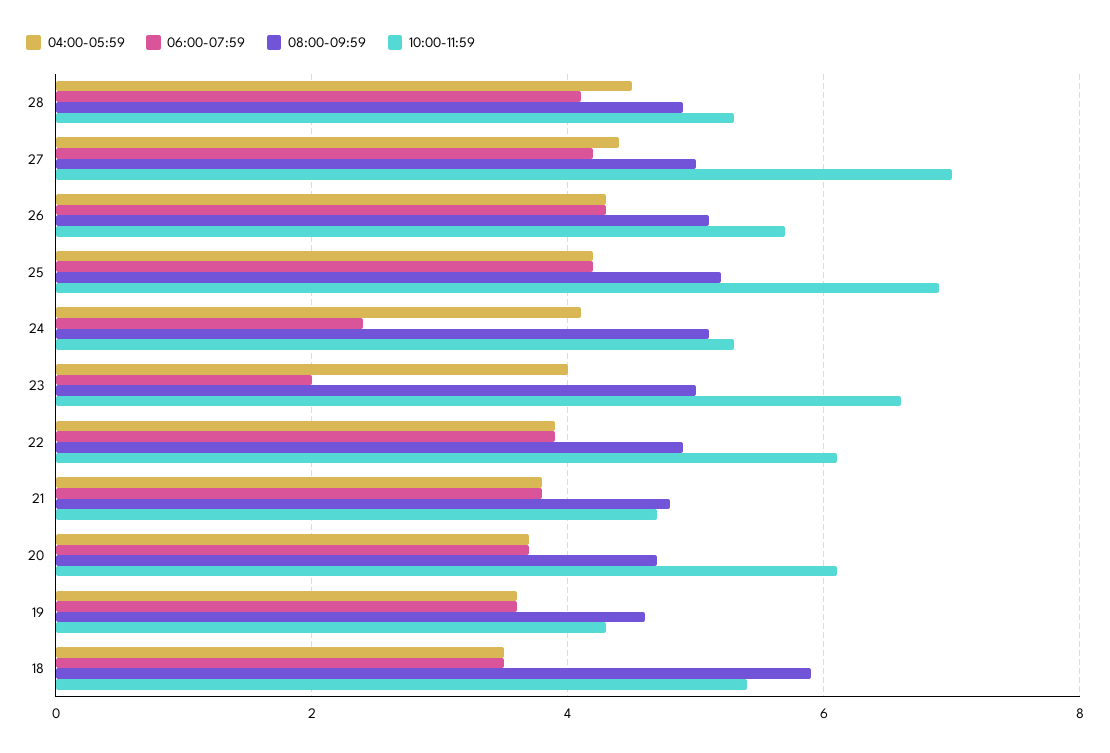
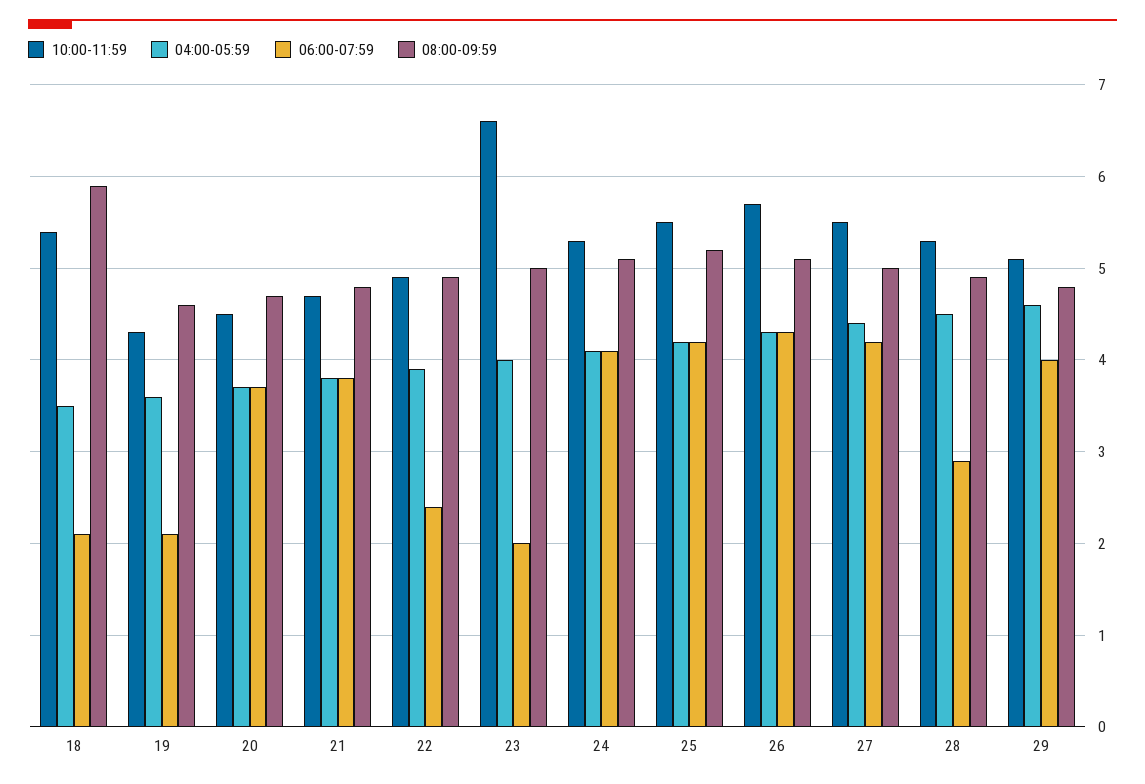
  {
    "04:00-05:59": {
      "28": 4.5,
      "27": 4.4,
      "26": 4.3,
      "25": 4.2,
      "24": 4.1,
      "23": 4,
      "22": 3.9,
      "21": 3.8,
      "20": 3.7,
      "19": 3.6,
-     "18": 3.5
+     "18": 3.5,
+     "29": 4.6
    },
    "06:00-07:59": {
-     "28": 4,
+     "28": 2.9,
      "27": 4.2,
      "26": 4.3,
      "25": 4.2,
-     "24": 2.5,
+     "24": 4.1,
      "23": 2,
-     "22": 4,
+     "22": 2.4,
      "21": 3.8,
      "20": 3.7,
-     "19": 3.5,
+     "19": 2.1,
-     "18": 3.5
+     "18": 2.1,
+     "29": 4
    },
    "08:00-09:59": {
      "28": 4.9,
      "27": 5,
      "26": 5.1,
      "25": 5.2,
      "24": 5.1,
      "23": 5,
      "22": 4.9,
      "21": 4.8,
      "20": 4.7,
      "19": 4.6,
-     "18": 5.9
+     "18": 5.9,
+     "29": 4.8
    },
    "10:00-11:59": {
      "28": 5.3,
-     "27": 7,
+     "27": 5.5,
      "26": 5.7,
-     "25": 7,
+     "25": 5.5,
      "24": 5.3,
      "23": 6.6,
-     "22": 6,
+     "22": 4.9,
      "21": 4.7,
-     "20": 6,
+     "20": 4.5,
      "19": 4.3,
-     "18": 5.4
+     "18": 5.4,
+     "29": 5.1
    }
  }

